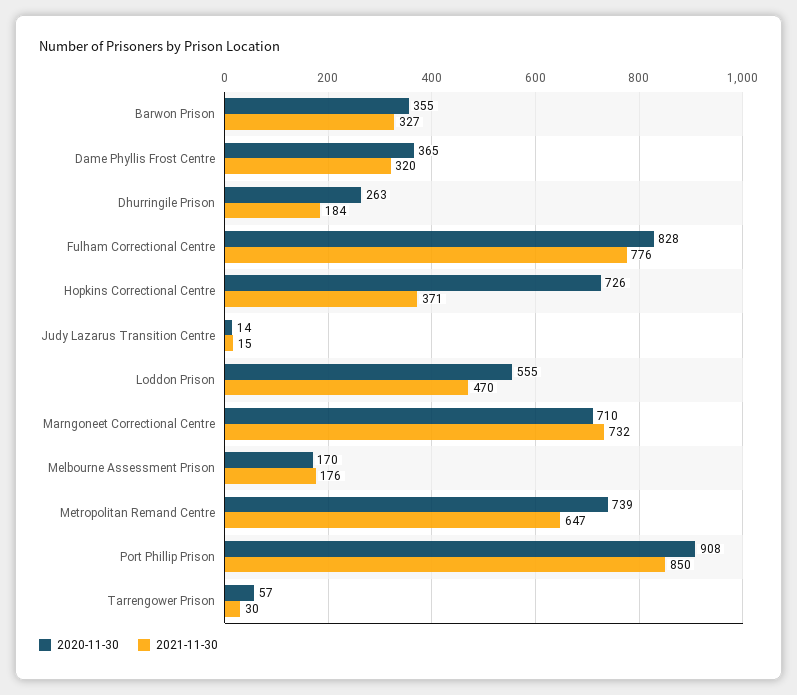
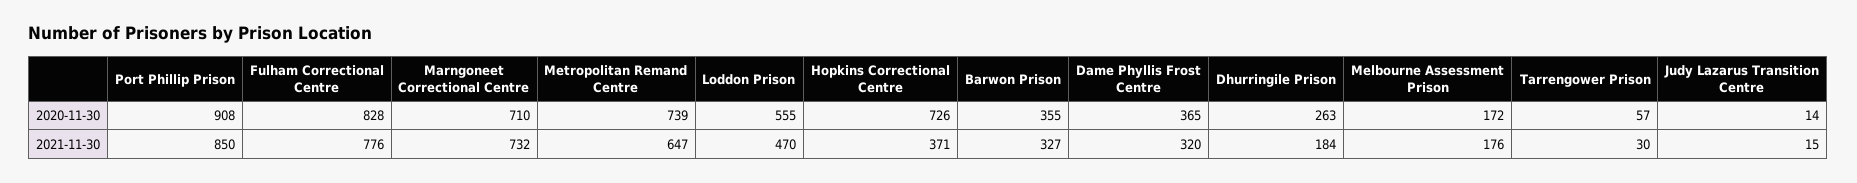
  {
    "2020-11-30": {
      "Barwon Prison": 355,
      "Dame Phyllis Frost Centre": 365,
      "Dhurringile Prison": 263,
      "Fulham Correctional Centre": 828,
      "Hopkins Correctional Centre": 726,
      "Judy Lazarus Transition Centre": 14,
      "Loddon Prison": 555,
      "Marngoneet Correctional Centre": 710,
-     "Melbourne Assessment Prison": 170,
+     "Melbourne Assessment Prison": 172,
      "Metropolitan Remand Centre": 739,
      "Port Phillip Prison": 908,
      "Tarrengower Prison": 57
    },
    "2021-11-30": {
      "Barwon Prison": 327,
      "Dame Phyllis Frost Centre": 320,
      "Dhurringile Prison": 184,
      "Fulham Correctional Centre": 776,
      "Hopkins Correctional Centre": 371,
      "Judy Lazarus Transition Centre": 15,
      "Loddon Prison": 470,
      "Marngoneet Correctional Centre": 732,
      "Melbourne Assessment Prison": 176,
      "Metropolitan Remand Centre": 647,
      "Port Phillip Prison": 850,
      "Tarrengower Prison": 30
    }
  }

